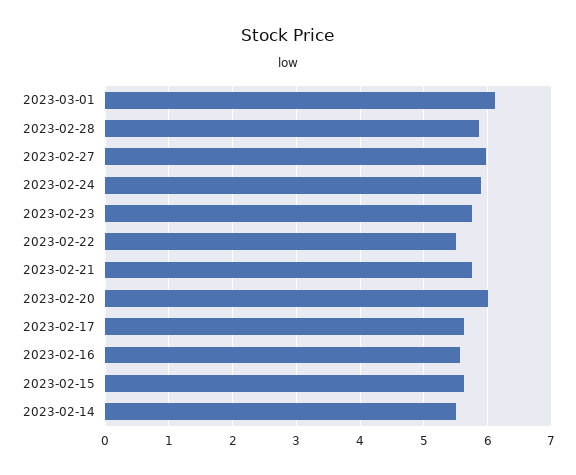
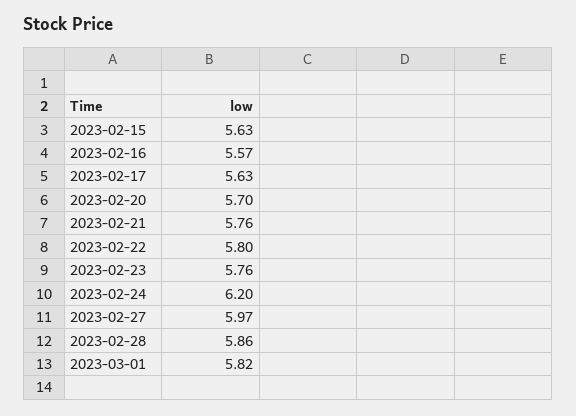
  {
-   "2023-03-01": 6.1,
+   "2023-03-01": 5.82,
    "2023-02-28": 5.86,
    "2023-02-27": 5.97,
-   "2023-02-24": 5.9,
+   "2023-02-24": 6.2,
    "2023-02-23": 5.76,
-   "2023-02-22": 5.5,
+   "2023-02-22": 5.8,
    "2023-02-21": 5.76,
-   "2023-02-20": 6,
+   "2023-02-20": 5.7,
    "2023-02-17": 5.63,
    "2023-02-16": 5.57,
-   "2023-02-15": 5.63,
+   "2023-02-15": 5.63
-   "2023-02-14": 5.5
  }

